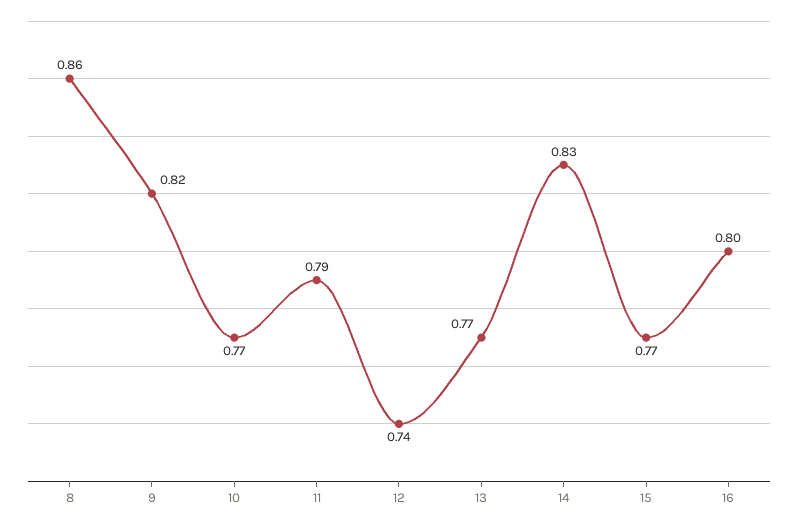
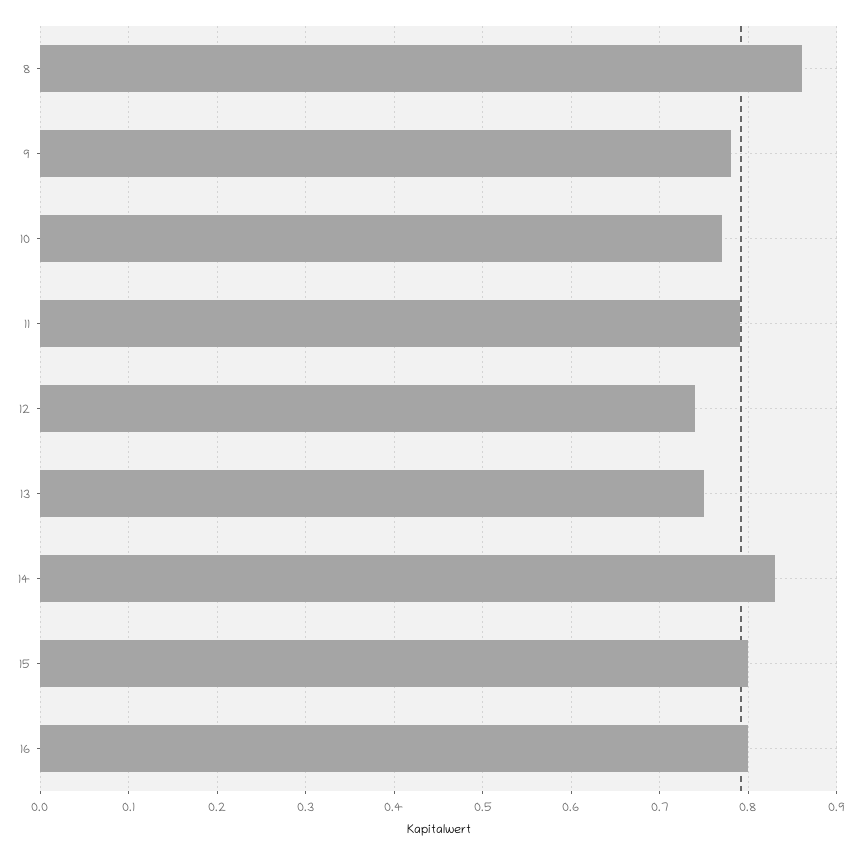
  {
    "8": 0.86,
-   "9": 0.82,
+   "9": 0.78,
    "10": 0.77,
    "11": 0.79,
    "12": 0.74,
-   "13": 0.77,
+   "13": 0.75,
    "14": 0.83,
-   "15": 0.77,
+   "15": 0.8,
    "16": 0.8
  }

